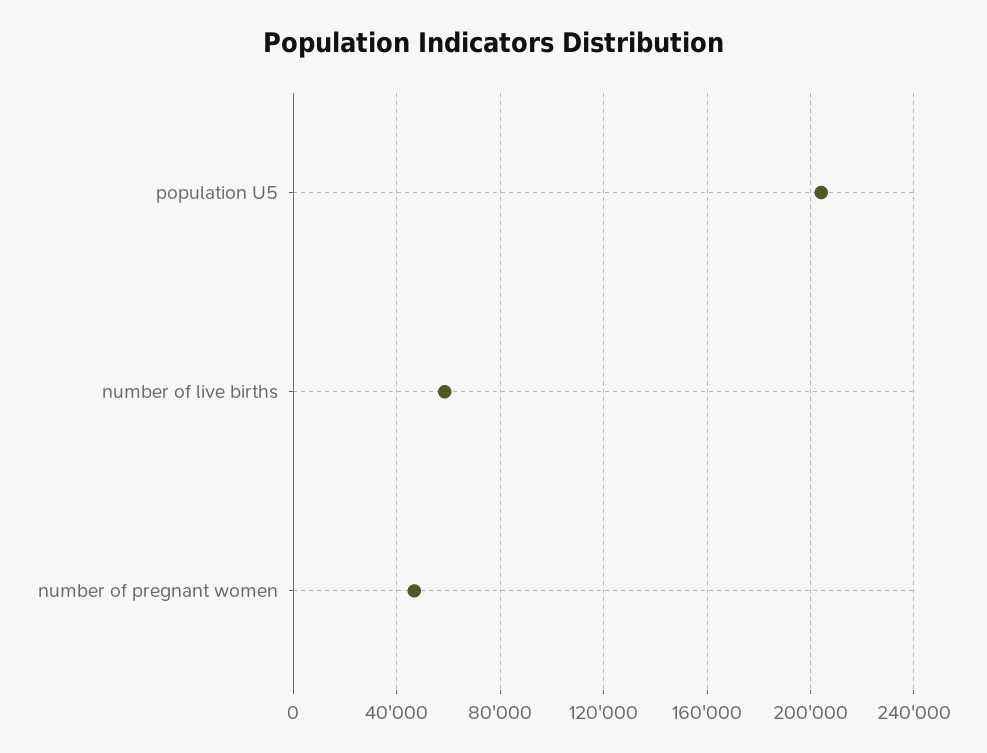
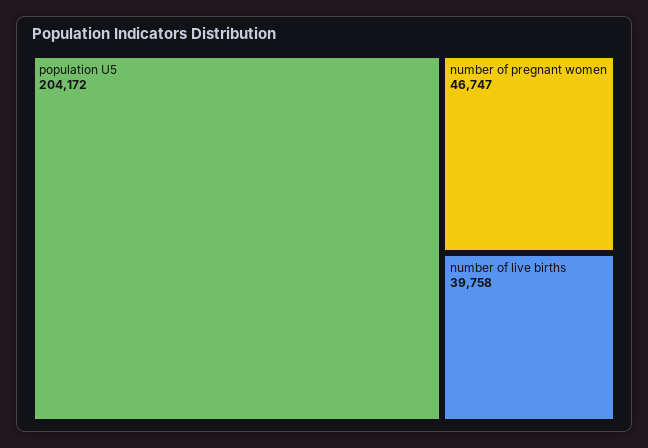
  {
    "population U5": 204172,
-   "number of live births": 60000,
+   "number of live births": 39758,
    "number of pregnant women": 46747
  }

